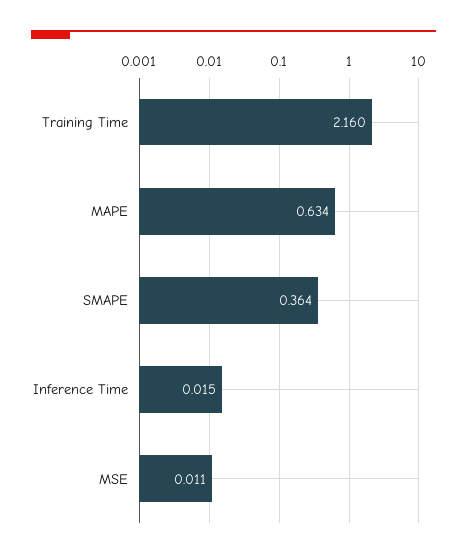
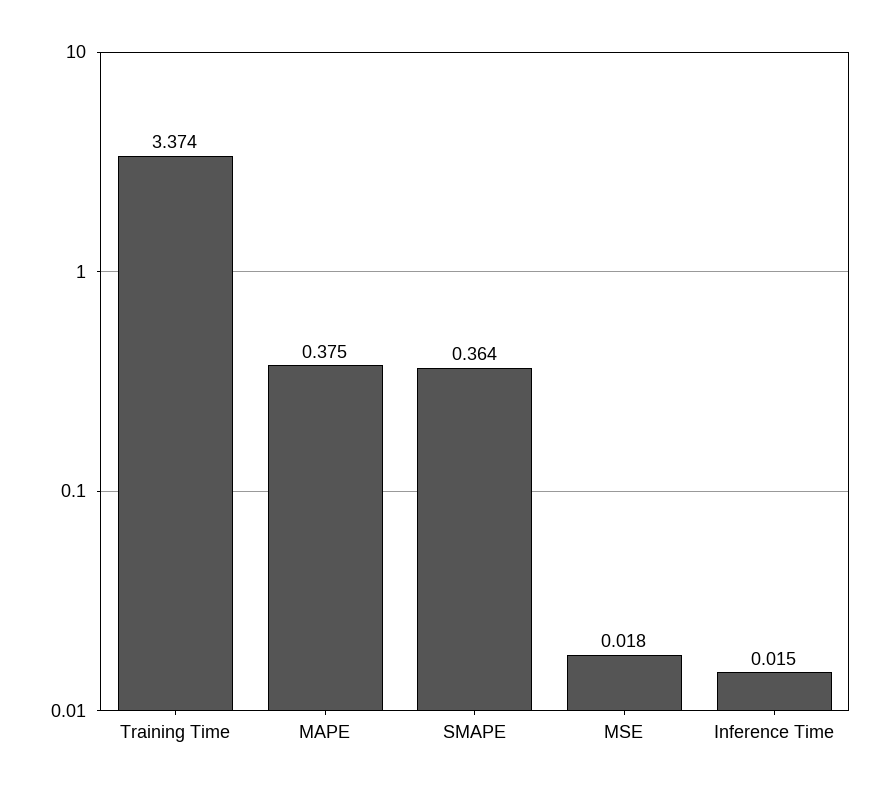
  {
-   "Training Time": 2.16,
+   "Training Time": 3.374,
-   "MAPE": 0.634,
+   "MAPE": 0.375,
    "SMAPE": 0.364,
    "Inference Time": 0.015,
-   "MSE": 0.011
+   "MSE": 0.018
  }

